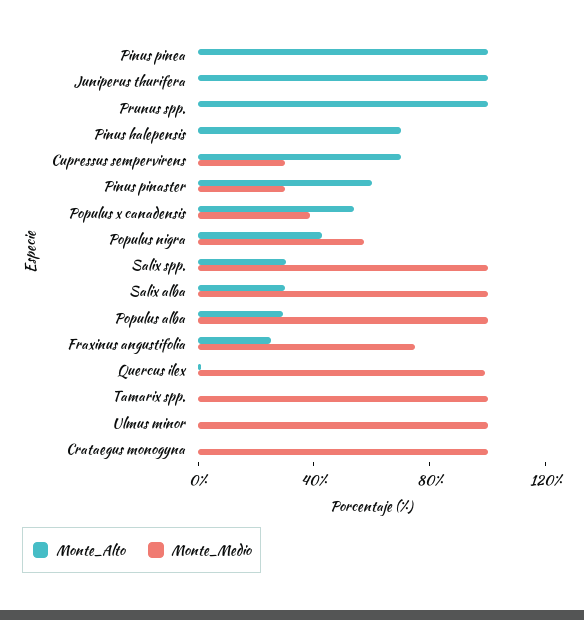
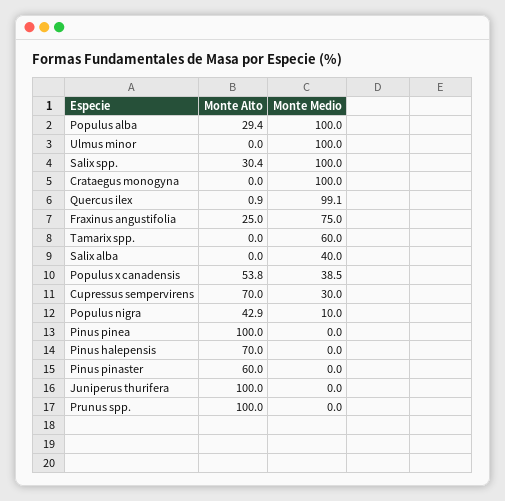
  {
    "Monte_Alto": {
      "Pinus pinea": 100,
      "Juniperus thurifera": 100,
      "Prunus spp.": 100,
      "Pinus halepensis": 70,
      "Cupressus sempervirens": 70,
      "Pinus pinaster": 60,
      "Populus x canadensis": 53.8,
      "Populus nigra": 42.9,
      "Salix spp.": 30.4,
-     "Salix alba": 30,
+     "Salix alba": 0,
      "Populus alba": 29.4,
      "Fraxinus angustifolia": 25,
      "Quercus ilex": 0.9,
      "Tamarix spp.": 0,
      "Ulmus minor": 0,
      "Crataegus monogyna": 0
    },
    "Monte_Medio": {
      "Pinus pinea": 0,
      "Juniperus thurifera": 0,
      "Prunus spp.": 0,
      "Pinus halepensis": 0,
      "Cupressus sempervirens": 30,
-     "Pinus pinaster": 30,
+     "Pinus pinaster": 0,
      "Populus x canadensis": 38.5,
-     "Populus nigra": 60,
+     "Populus nigra": 10,
      "Salix spp.": 100,
-     "Salix alba": 100,
+     "Salix alba": 40,
      "Populus alba": 100,
      "Fraxinus angustifolia": 75,
      "Quercus ilex": 99.1,
-     "Tamarix spp.": 100,
+     "Tamarix spp.": 60,
      "Ulmus minor": 100,
      "Crataegus monogyna": 100
    }
  }

